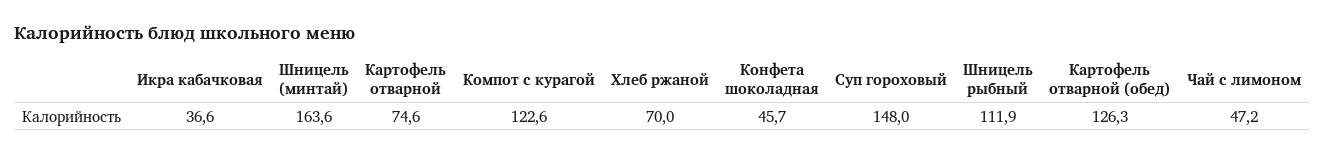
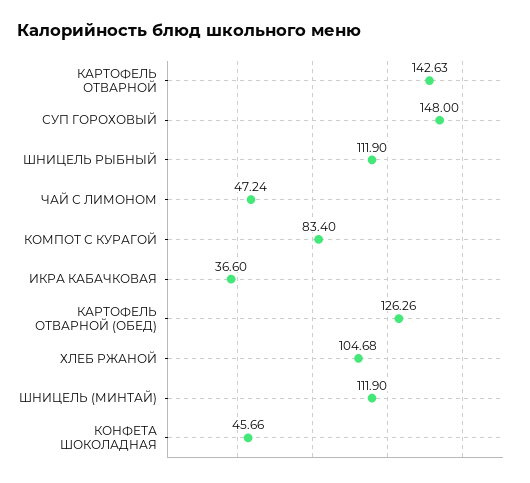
  {
    "Икра кабачковая": 36.6,
-   "Шницель (минтай)": 163.6,
+   "Шницель (минтай)": 111.9,
-   "Картофель отварной": 74.6,
+   "Картофель отварной": 142.63,
-   "Компот с курагой": 122.6,
+   "Компот с курагой": 83.4,
-   "Хлеб ржаной": 70,
+   "Хлеб ржаной": 104.68,
    "Конфета шоколадная": 45.66,
    "Суп гороховый": 148,
    "Шницель рыбный": 111.9,
    "Картофель отварной (обед)": 126.26,
    "Чай с лимоном": 47.24
  }

